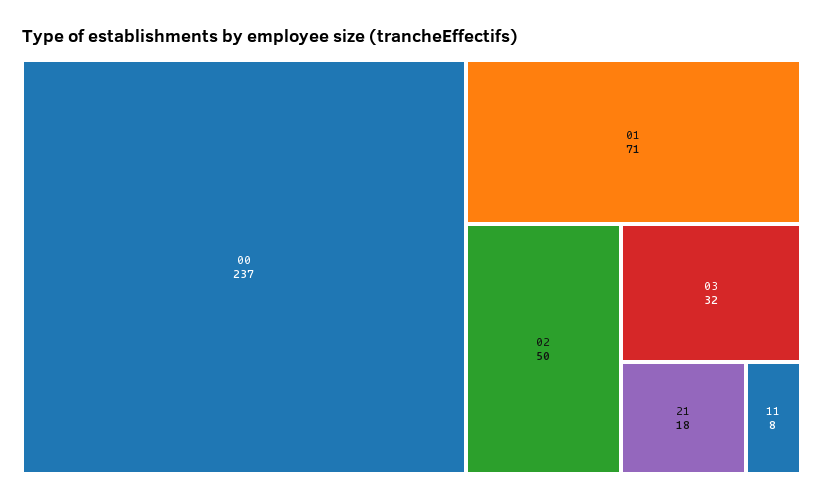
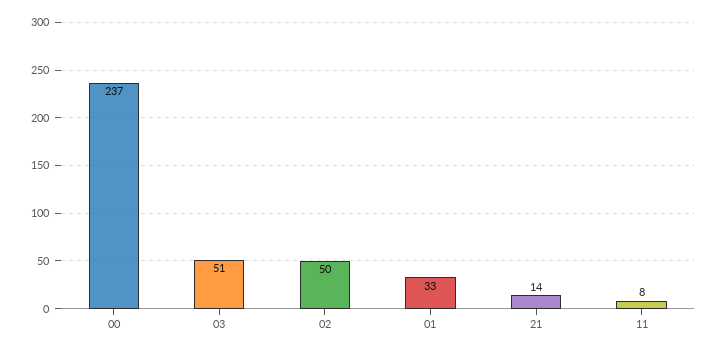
  {
    "00": 237,
-   "01": 71,
+   "01": 33,
    "02": 50,
-   "03": 32,
+   "03": 51,
-   "21": 18,
+   "21": 14,
    "11": 8
  }

